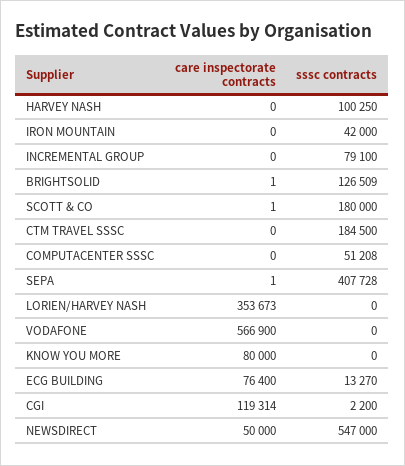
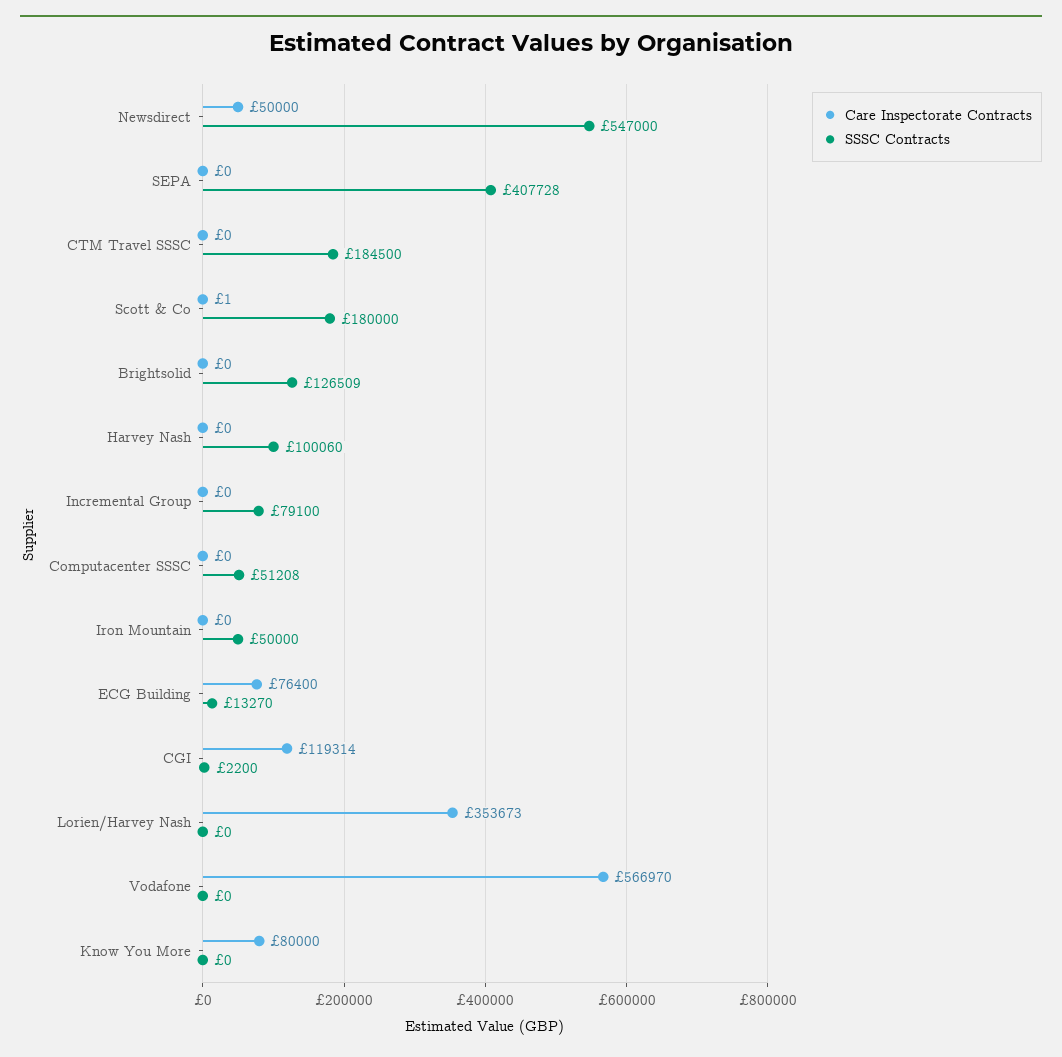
  {
    "care inspectorate contracts": {
      "HARVEY NASH": 0,
      "IRON MOUNTAIN": 0,
      "INCREMENTAL GROUP": 0,
-     "BRIGHTSOLID": 1,
+     "BRIGHTSOLID": 0,
      "SCOTT & CO": 1,
      "CTM TRAVEL SSSC": 0,
      "COMPUTACENTER SSSC": 0,
-     "SEPA": 1,
+     "SEPA": 0,
      "LORIEN/HARVEY NASH": 353673,
-     "VODAFONE": 566900,
+     "VODAFONE": 566970,
      "KNOW YOU MORE": 80000,
      "ECG BUILDING": 76400,
      "CGI": 119314,
      "NEWSDIRECT": 50000
    },
    "sssc contracts": {
-     "HARVEY NASH": 100250,
+     "HARVEY NASH": 100060,
-     "IRON MOUNTAIN": 42000,
+     "IRON MOUNTAIN": 50000,
      "INCREMENTAL GROUP": 79100,
      "BRIGHTSOLID": 126509,
      "SCOTT & CO": 180000,
      "CTM TRAVEL SSSC": 184500,
      "COMPUTACENTER SSSC": 51208,
      "SEPA": 407728,
      "LORIEN/HARVEY NASH": 0,
      "VODAFONE": 0,
      "KNOW YOU MORE": 0,
      "ECG BUILDING": 13270,
      "CGI": 2200,
      "NEWSDIRECT": 547000
    }
  }

